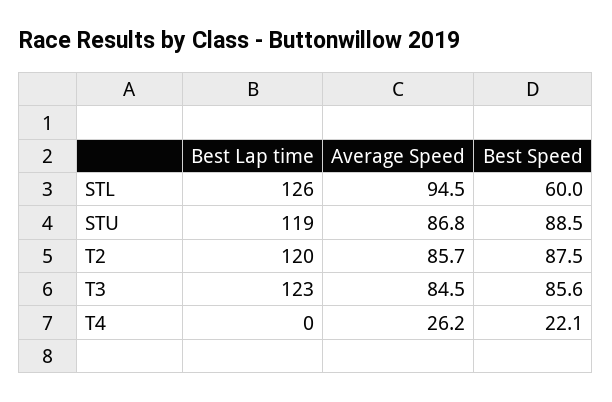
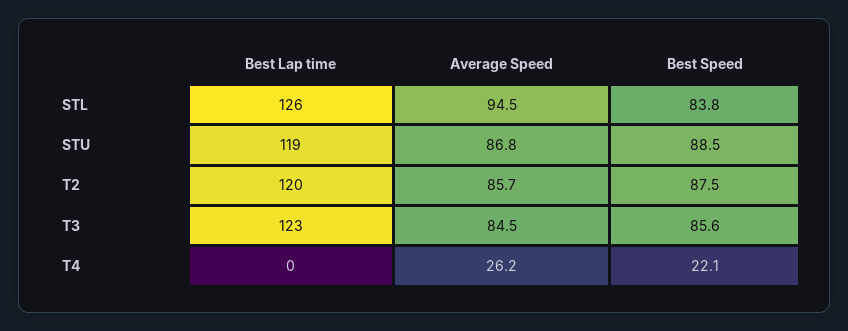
  {
    "Best Lap time": {
      "STL": 126,
      "STU": 119,
      "T2": 120,
      "T3": 123,
      "T4": 0
    },
    "Average Speed": {
      "STL": 94.5,
      "STU": 86.8,
      "T2": 85.7,
      "T3": 84.5,
      "T4": 26.2
    },
    "Best Speed": {
-     "STL": 60,
+     "STL": 83.8,
      "STU": 88.5,
      "T2": 87.5,
      "T3": 85.6,
      "T4": 22.1
    }
  }

